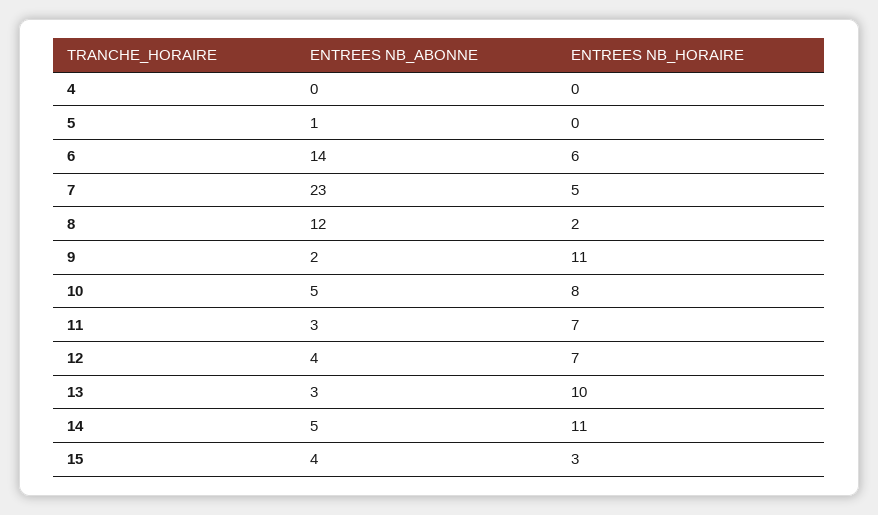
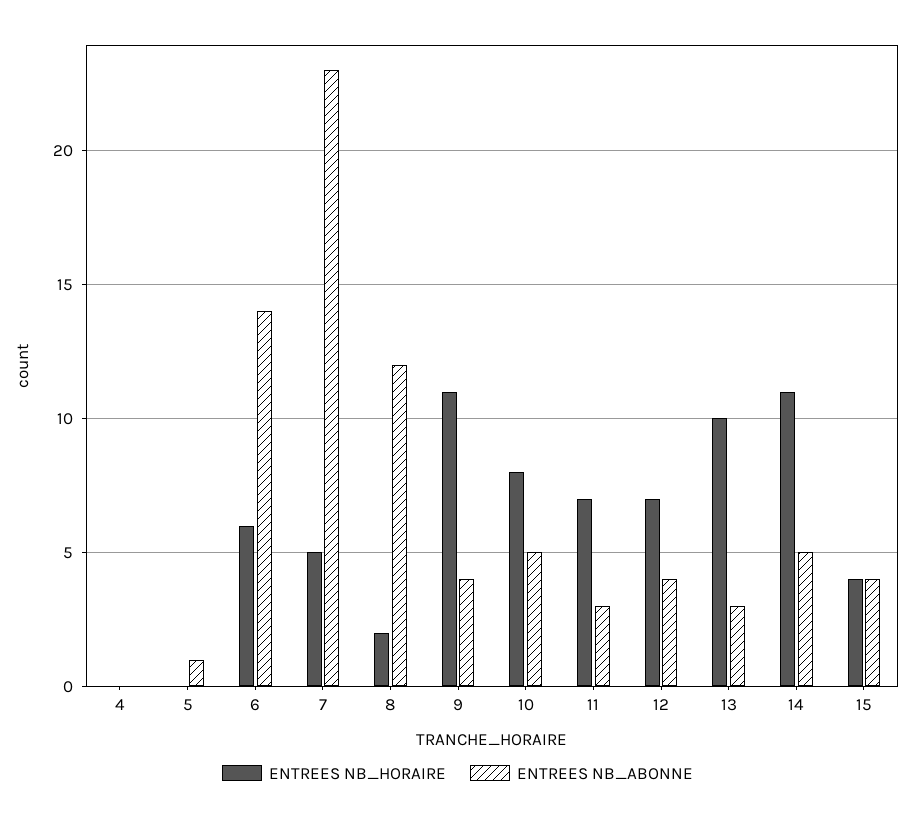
  {
    "ENTREES NB_ABONNE": {
      "4": 0,
      "5": 1,
      "6": 14,
      "7": 23,
      "8": 12,
-     "9": 2,
+     "9": 4,
      "10": 5,
      "11": 3,
      "12": 4,
      "13": 3,
      "14": 5,
      "15": 4
    },
    "ENTREES NB_HORAIRE": {
      "4": 0,
      "5": 0,
      "6": 6,
      "7": 5,
      "8": 2,
      "9": 11,
      "10": 8,
      "11": 7,
      "12": 7,
      "13": 10,
      "14": 11,
-     "15": 3
+     "15": 4
    }
  }

